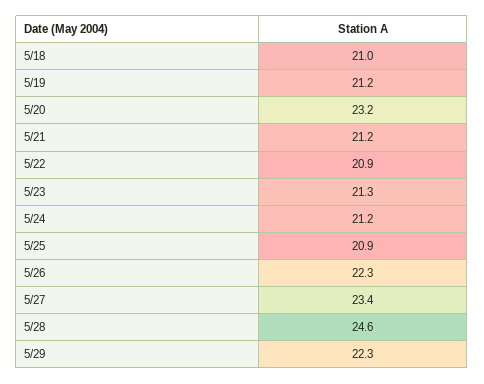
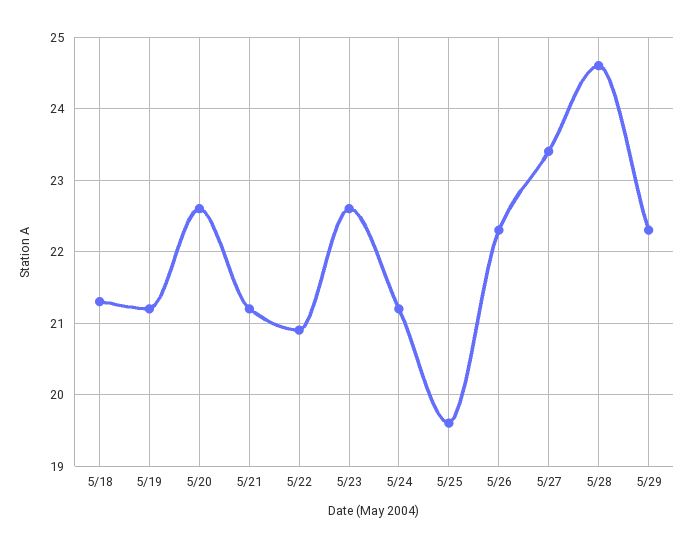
  {
-   "5/18": 21,
+   "5/18": 21.3,
    "5/19": 21.2,
-   "5/20": 23.2,
+   "5/20": 22.6,
    "5/21": 21.2,
    "5/22": 20.9,
-   "5/23": 21.3,
+   "5/23": 22.6,
    "5/24": 21.2,
-   "5/25": 20.9,
+   "5/25": 19.6,
    "5/26": 22.3,
    "5/27": 23.4,
    "5/28": 24.6,
    "5/29": 22.3
  }

